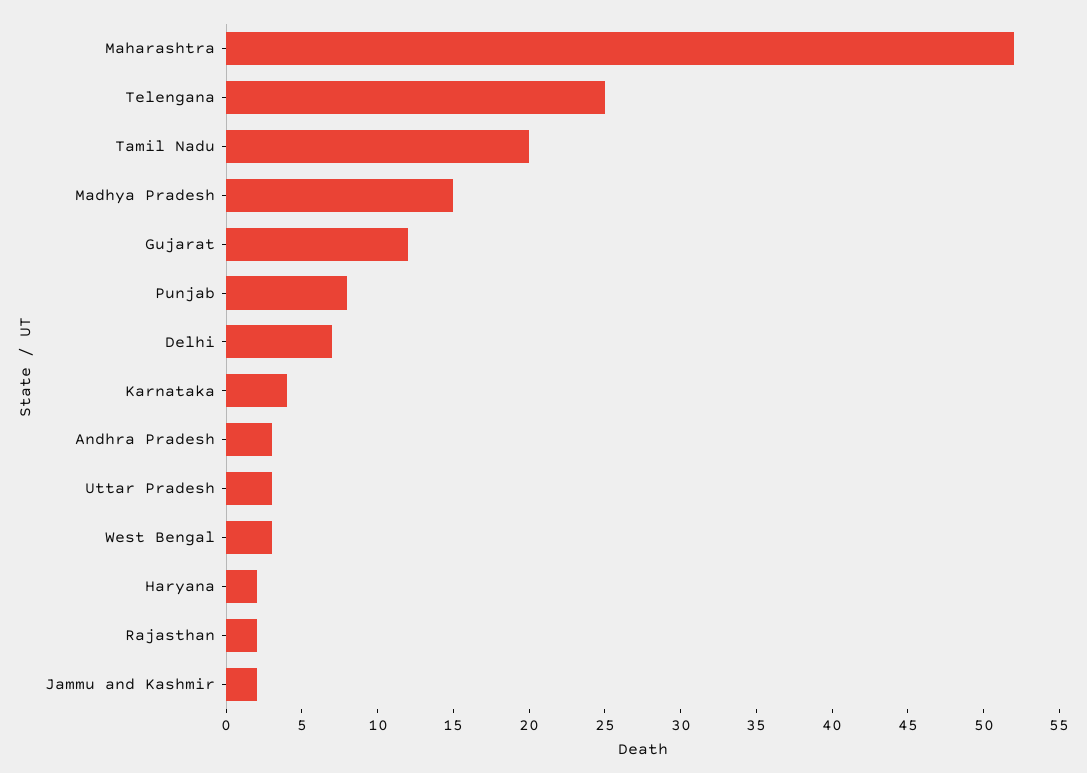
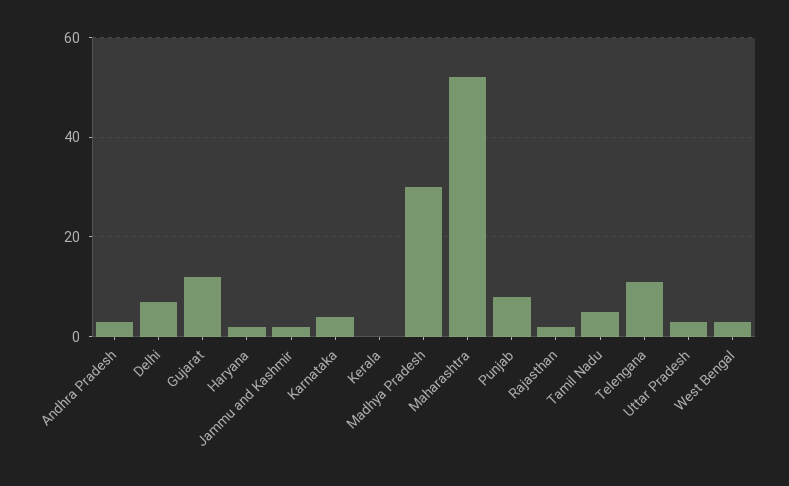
  {
    "Maharashtra": 52,
-   "Telengana": 25,
+   "Telengana": 10,
-   "Tamil Nadu": 20,
+   "Tamil Nadu": 5,
-   "Madhya Pradesh": 15,
+   "Madhya Pradesh": 30,
    "Gujarat": 12,
    "Punjab": 8,
    "Delhi": 7,
    "Karnataka": 4,
    "Andhra Pradesh": 3,
    "Uttar Pradesh": 3,
    "West Bengal": 3,
    "Haryana": 2,
    "Rajasthan": 2,
-   "Jammu and Kashmir": 2
+   "Jammu and Kashmir": 2,
+   "Kerala": 0
  }

